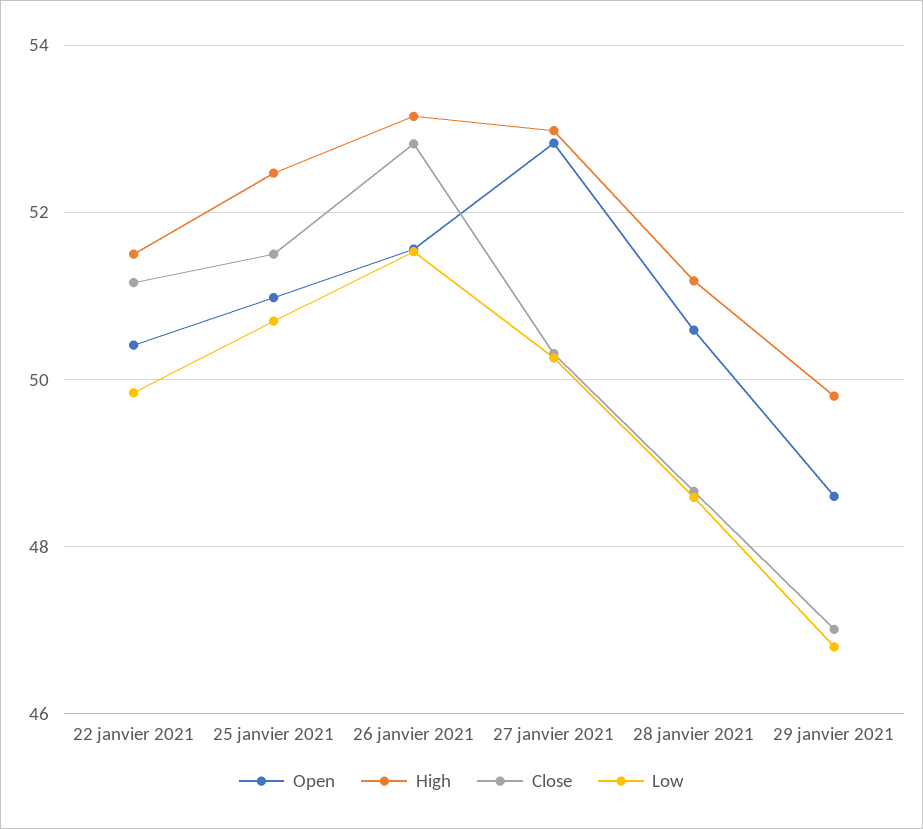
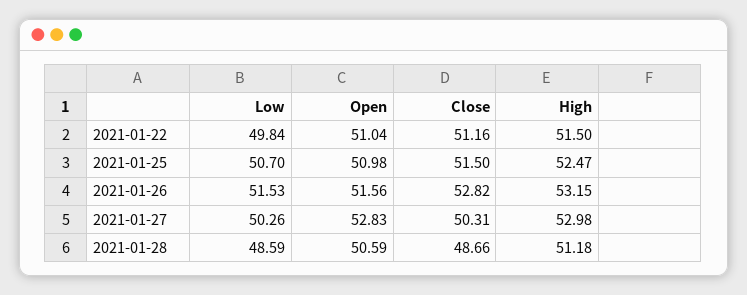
  {
    "Open": {
-     "22 janvier 2021": 50.4,
+     "22 janvier 2021": 51.04,
      "25 janvier 2021": 50.98,
      "26 janvier 2021": 51.56,
      "27 janvier 2021": 52.83,
-     "28 janvier 2021": 50.59,
+     "28 janvier 2021": 50.59
-     "29 janvier 2021": 48.6
    },
    "High": {
      "22 janvier 2021": 51.5,
      "25 janvier 2021": 52.47,
      "26 janvier 2021": 53.15,
      "27 janvier 2021": 52.98,
-     "28 janvier 2021": 51.18,
+     "28 janvier 2021": 51.18
-     "29 janvier 2021": 49.8
    },
    "Close": {
      "22 janvier 2021": 51.16,
      "25 janvier 2021": 51.5,
      "26 janvier 2021": 52.82,
      "27 janvier 2021": 50.31,
-     "28 janvier 2021": 48.66,
+     "28 janvier 2021": 48.66
-     "29 janvier 2021": 47
    },
    "Low": {
      "22 janvier 2021": 49.84,
      "25 janvier 2021": 50.7,
      "26 janvier 2021": 51.53,
      "27 janvier 2021": 50.26,
-     "28 janvier 2021": 48.59,
+     "28 janvier 2021": 48.59
-     "29 janvier 2021": 46.8
    }
  }

